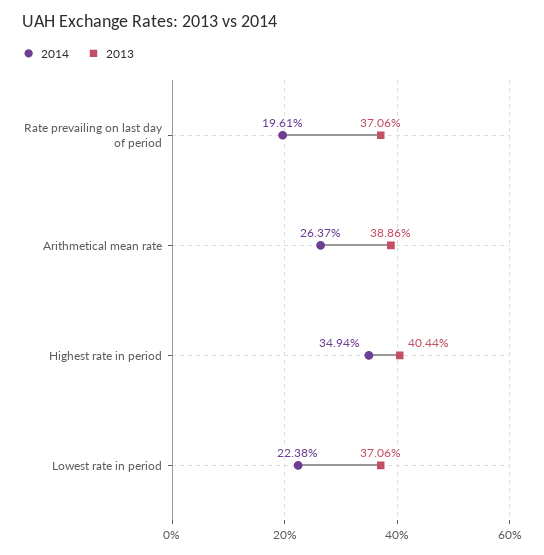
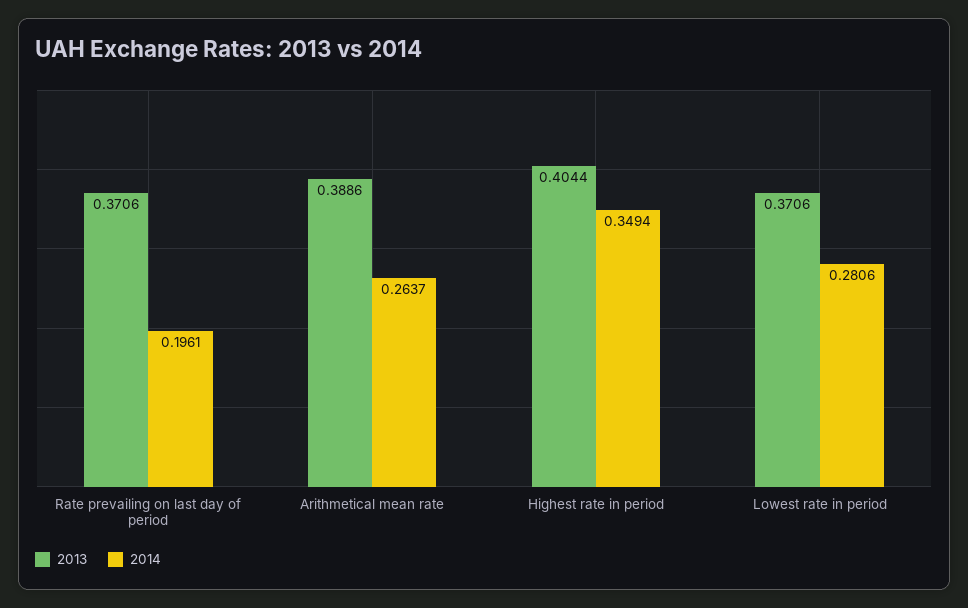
  {
    "2014": {
      "Rate prevailing on last day of period": 0.1961,
      "Arithmetical mean rate": 0.2637,
      "Highest rate in period": 0.3494,
-     "Lowest rate in period": 0.2238
+     "Lowest rate in period": 0.2806
    },
    "2013": {
      "Rate prevailing on last day of period": 0.3706,
      "Arithmetical mean rate": 0.3886,
      "Highest rate in period": 0.4044,
      "Lowest rate in period": 0.3706
    }
  }

